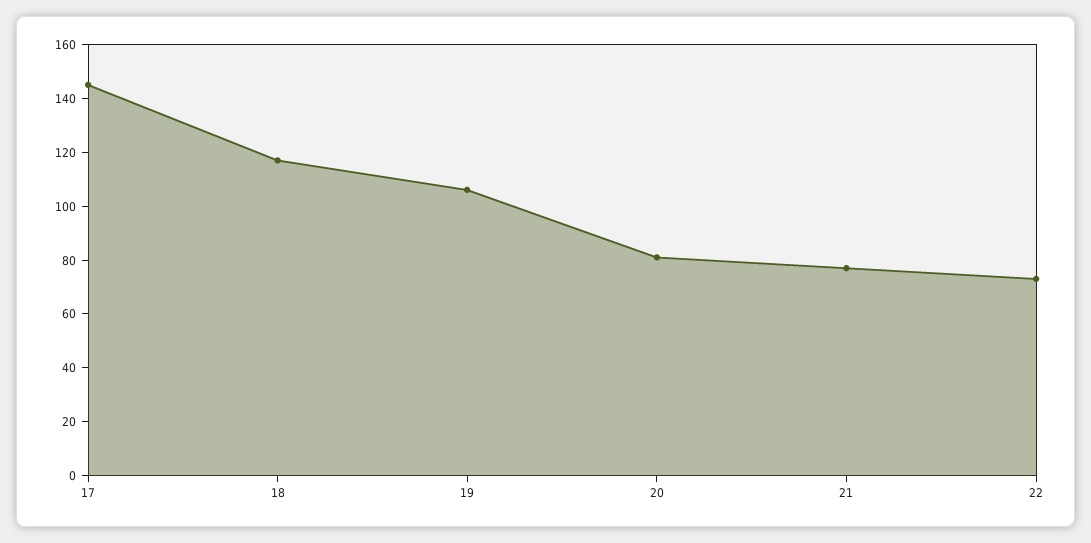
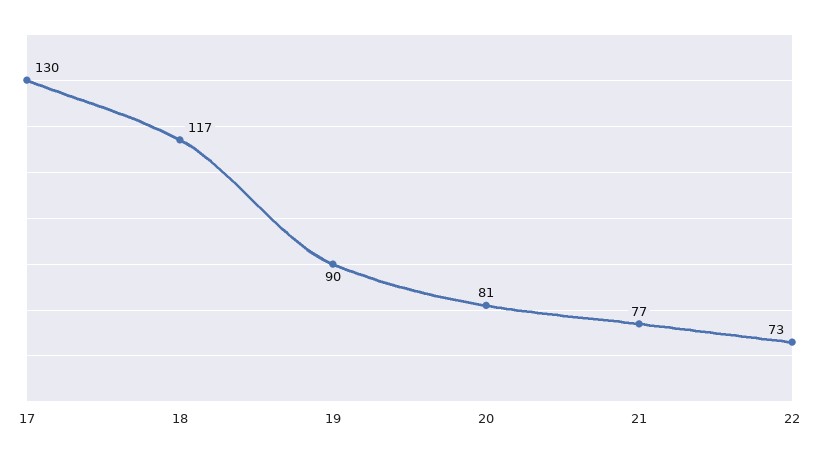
  {
-   "17": 145,
+   "17": 130,
    "18": 117,
-   "19": 105,
+   "19": 90,
    "20": 81,
    "21": 77,
    "22": 73
  }

